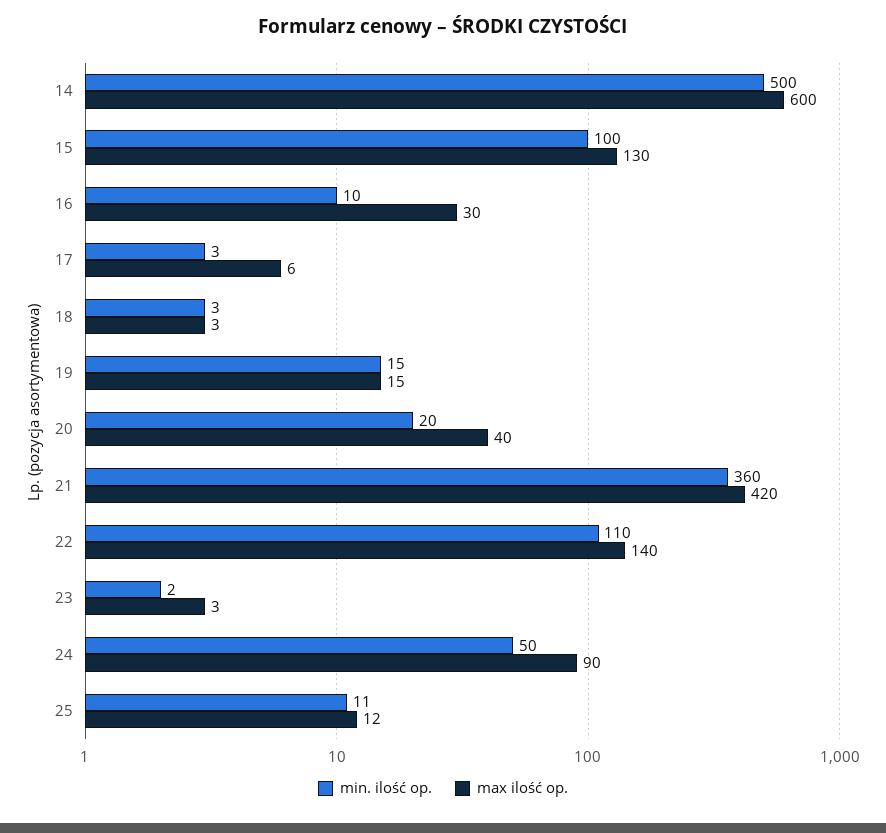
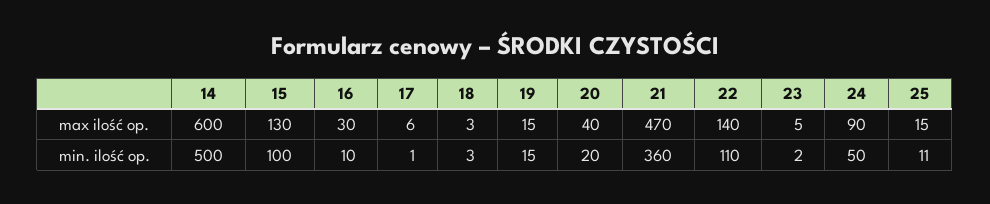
  {
    "min. ilość op.": {
      "14": 500,
      "15": 100,
      "16": 10,
-     "17": 3,
+     "17": 1,
      "18": 3,
      "19": 15,
      "20": 20,
      "21": 360,
      "22": 110,
      "23": 2,
      "24": 50,
      "25": 11
    },
    "max ilość op.": {
      "14": 600,
      "15": 130,
      "16": 30,
      "17": 6,
      "18": 3,
      "19": 15,
      "20": 40,
-     "21": 420,
+     "21": 470,
      "22": 140,
-     "23": 3,
+     "23": 5,
      "24": 90,
-     "25": 12
+     "25": 15
    }
  }

